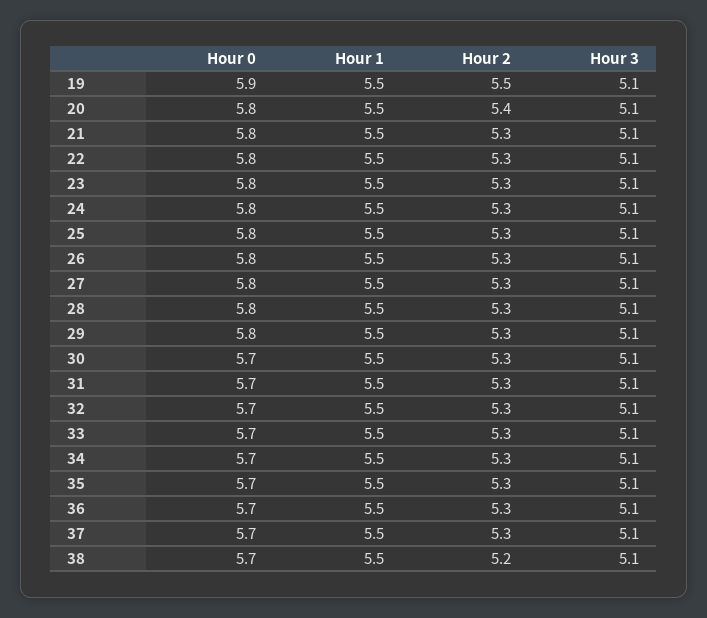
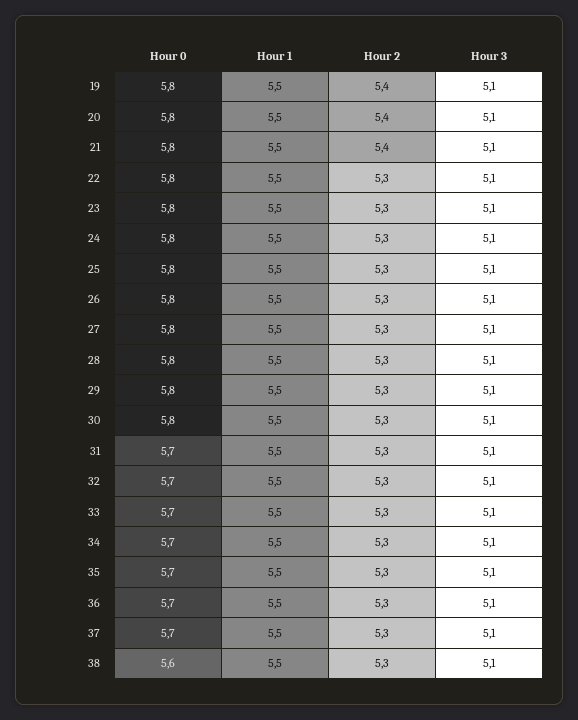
  {
    "Hour 0": {
-     "19": 5.9,
+     "19": 5.8,
      "20": 5.8,
      "21": 5.8,
      "22": 5.8,
      "23": 5.8,
      "24": 5.8,
      "25": 5.8,
      "26": 5.8,
      "27": 5.8,
      "28": 5.8,
      "29": 5.8,
-     "30": 5.7,
+     "30": 5.8,
      "31": 5.7,
      "32": 5.7,
      "33": 5.7,
      "34": 5.7,
      "35": 5.7,
      "36": 5.7,
      "37": 5.7,
-     "38": 5.7
+     "38": 5.6
    },
    "Hour 1": {
      "19": 5.5,
      "20": 5.5,
      "21": 5.5,
      "22": 5.5,
      "23": 5.5,
      "24": 5.5,
      "25": 5.5,
      "26": 5.5,
      "27": 5.5,
      "28": 5.5,
      "29": 5.5,
      "30": 5.5,
      "31": 5.5,
      "32": 5.5,
      "33": 5.5,
      "34": 5.5,
      "35": 5.5,
      "36": 5.5,
      "37": 5.5,
      "38": 5.5
    },
    "Hour 2": {
-     "19": 5.5,
+     "19": 5.4,
      "20": 5.4,
-     "21": 5.3,
+     "21": 5.4,
      "22": 5.3,
      "23": 5.3,
      "24": 5.3,
      "25": 5.3,
      "26": 5.3,
      "27": 5.3,
      "28": 5.3,
      "29": 5.3,
      "30": 5.3,
      "31": 5.3,
      "32": 5.3,
      "33": 5.3,
      "34": 5.3,
      "35": 5.3,
      "36": 5.3,
      "37": 5.3,
-     "38": 5.2
+     "38": 5.3
    },
    "Hour 3": {
      "19": 5.1,
      "20": 5.1,
      "21": 5.1,
      "22": 5.1,
      "23": 5.1,
      "24": 5.1,
      "25": 5.1,
      "26": 5.1,
      "27": 5.1,
      "28": 5.1,
      "29": 5.1,
      "30": 5.1,
      "31": 5.1,
      "32": 5.1,
      "33": 5.1,
      "34": 5.1,
      "35": 5.1,
      "36": 5.1,
      "37": 5.1,
      "38": 5.1
    }
  }

